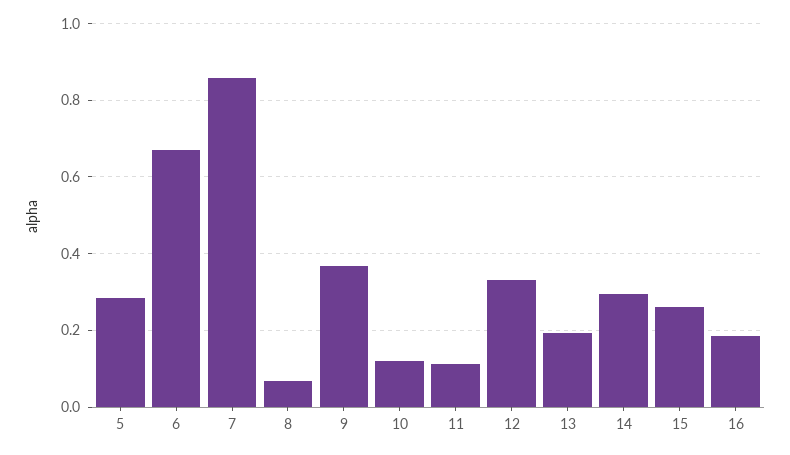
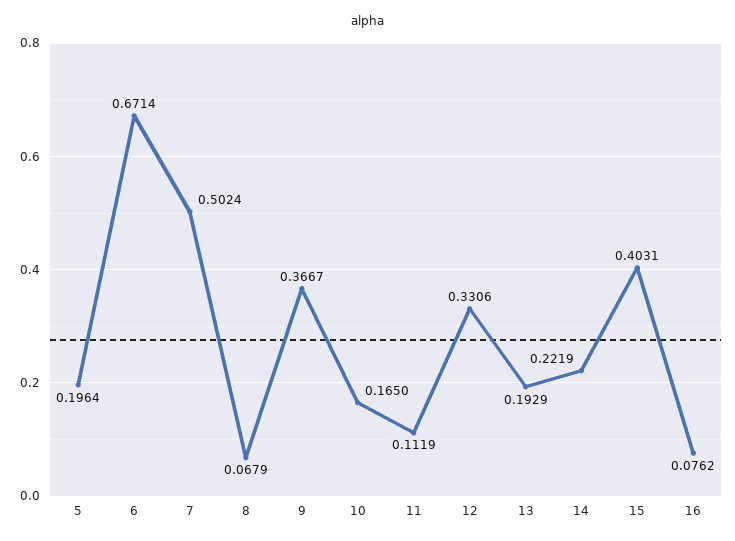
  {
-   "5": 0.28,
+   "5": 0.1964,
    "6": 0.6714,
-   "7": 0.86,
+   "7": 0.5024,
    "8": 0.0679,
    "9": 0.3667,
-   "10": 0.12,
+   "10": 0.165,
    "11": 0.1119,
    "12": 0.3306,
    "13": 0.1929,
-   "14": 0.3,
+   "14": 0.2219,
-   "15": 0.26,
+   "15": 0.4031,
-   "16": 0.18
+   "16": 0.0762
  }

